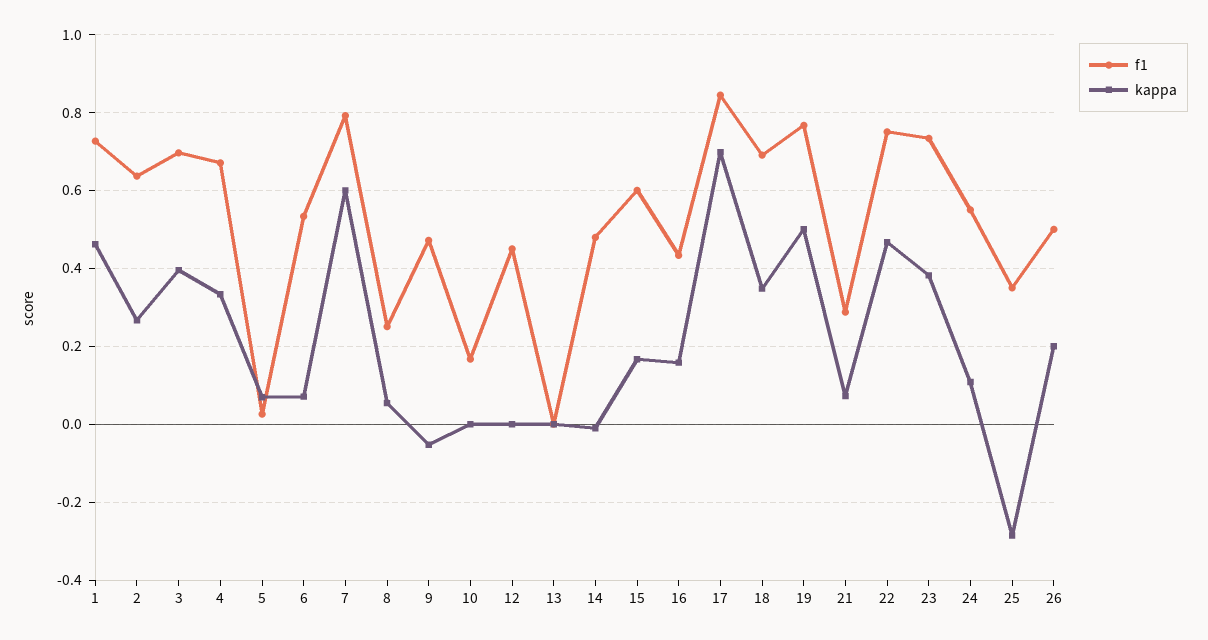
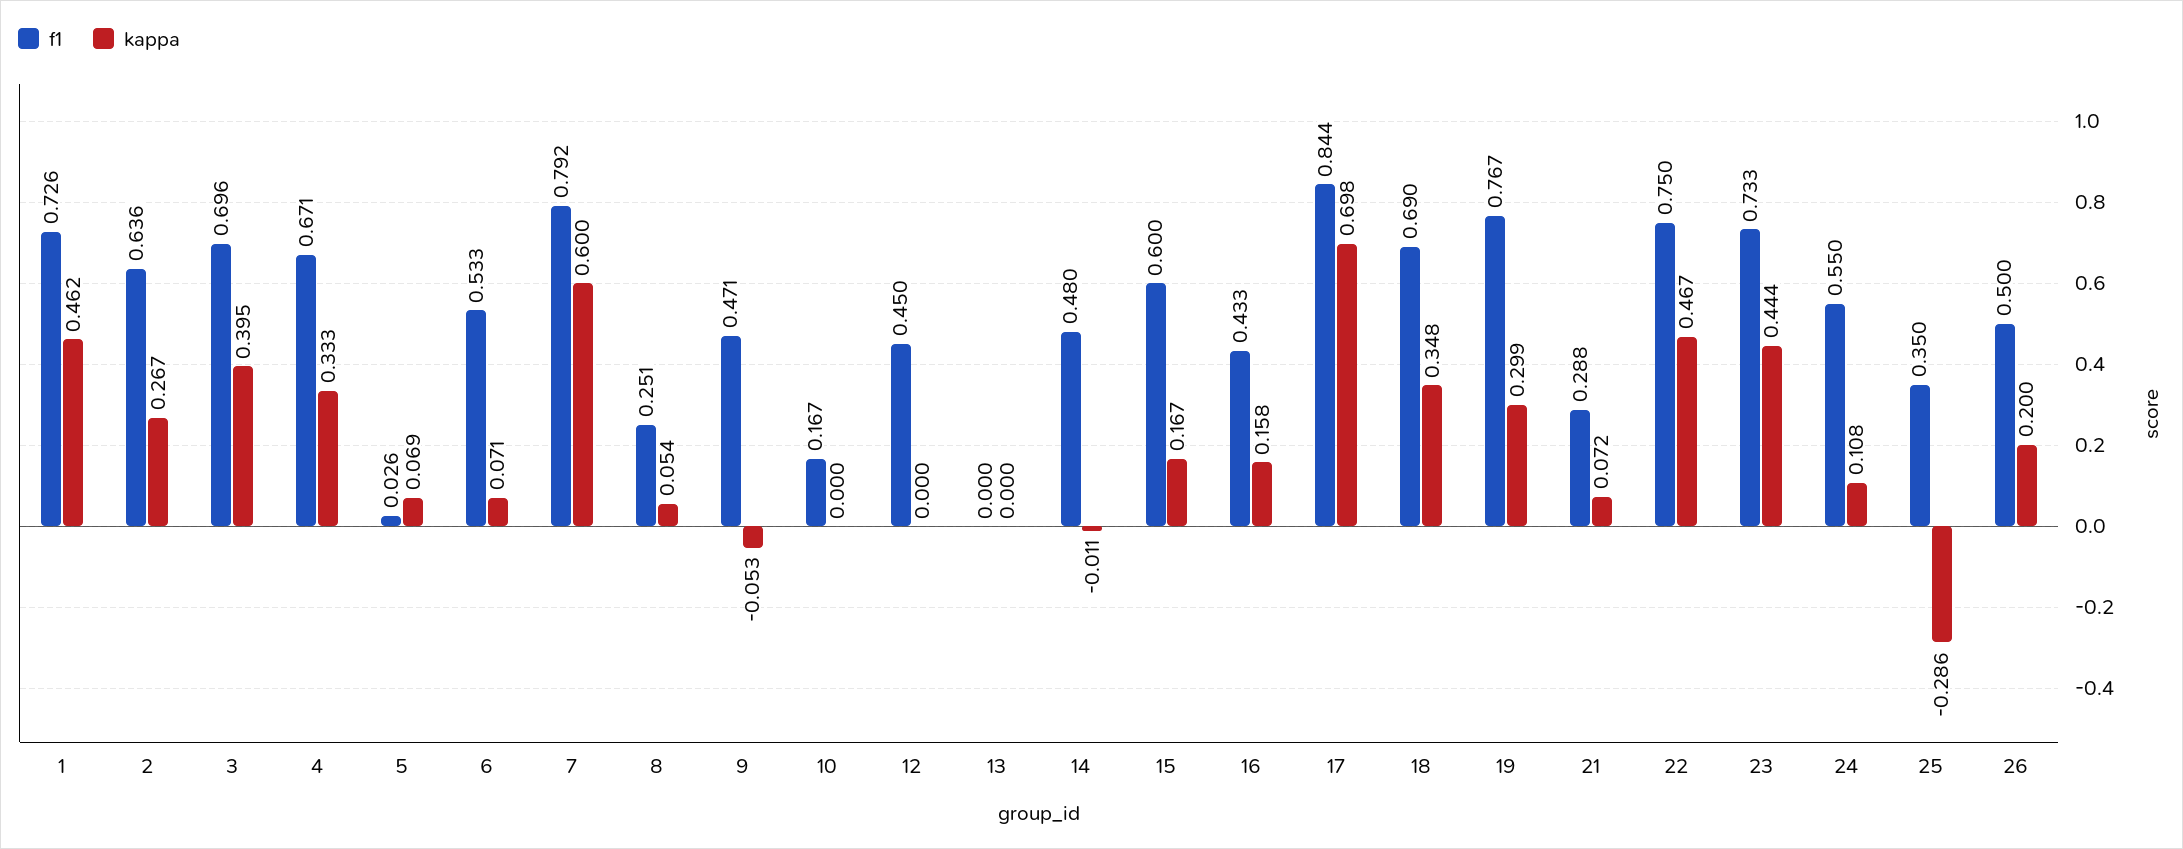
  {
    "f1": {
      "1": 0.726,
      "2": 0.636,
      "3": 0.696,
      "4": 0.671,
      "5": 0.026,
      "6": 0.533,
      "7": 0.792,
      "8": 0.251,
      "9": 0.471,
      "10": 0.167,
      "12": 0.45,
      "13": 0,
      "14": 0.48,
      "15": 0.6,
      "16": 0.433,
      "17": 0.844,
      "18": 0.69,
      "19": 0.767,
      "21": 0.288,
      "22": 0.75,
      "23": 0.733,
      "24": 0.55,
      "25": 0.35,
      "26": 0.5
    },
    "kappa": {
      "1": 0.462,
      "2": 0.267,
      "3": 0.395,
      "4": 0.333,
      "5": 0.069,
      "6": 0.071,
      "7": 0.6,
      "8": 0.054,
      "9": -0.053,
      "10": 0,
      "12": 0,
      "13": 0,
      "14": -0.011,
      "15": 0.167,
      "16": 0.158,
      "17": 0.698,
      "18": 0.348,
-     "19": 0.5,
+     "19": 0.299,
      "21": 0.072,
      "22": 0.467,
-     "23": 0.38,
+     "23": 0.444,
      "24": 0.108,
      "25": -0.286,
      "26": 0.2
    }
  }

